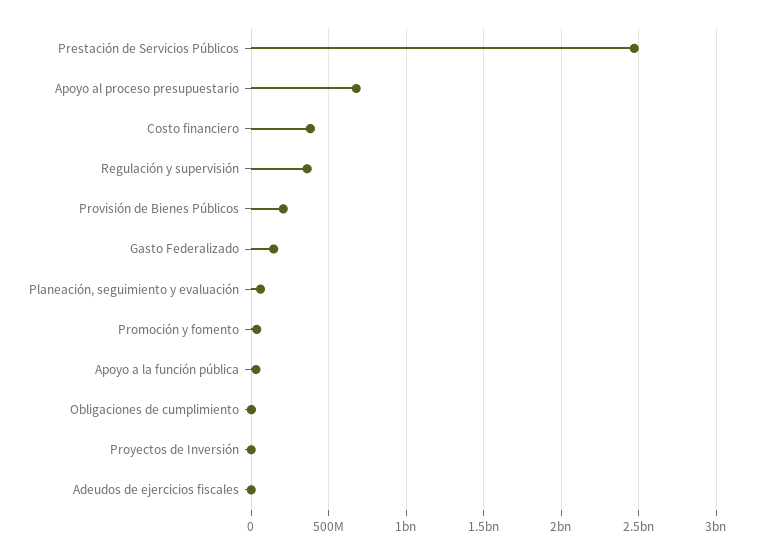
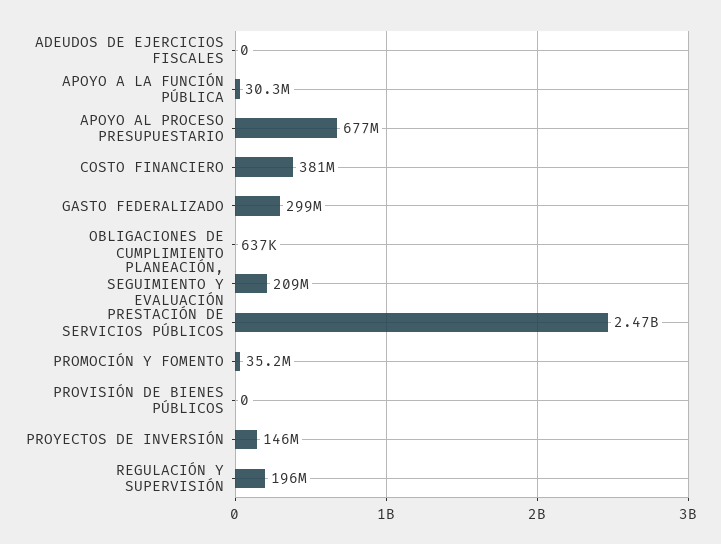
  {
    "Prestación de Servicios Públicos": 2470000000,
    "Apoyo al proceso presupuestario": 677000000,
    "Costo financiero": 381000000,
-   "Regulación y supervisión": 350000000,
+   "Regulación y supervisión": 196000000,
-   "Provisión de Bienes Públicos": 200000000,
+   "Provisión de Bienes Públicos": 0,
-   "Gasto Federalizado": 150000000,
+   "Gasto Federalizado": 299000000,
-   "Planeación, seguimiento y evaluación": 50000000,
+   "Planeación, seguimiento y evaluación": 209000000,
    "Promoción y fomento": 35200000,
    "Apoyo a la función pública": 30300000,
    "Obligaciones de cumplimiento": 637000,
-   "Proyectos de Inversión": 0,
+   "Proyectos de Inversión": 146000000,
    "Adeudos de ejercicios fiscales": 0
  }

